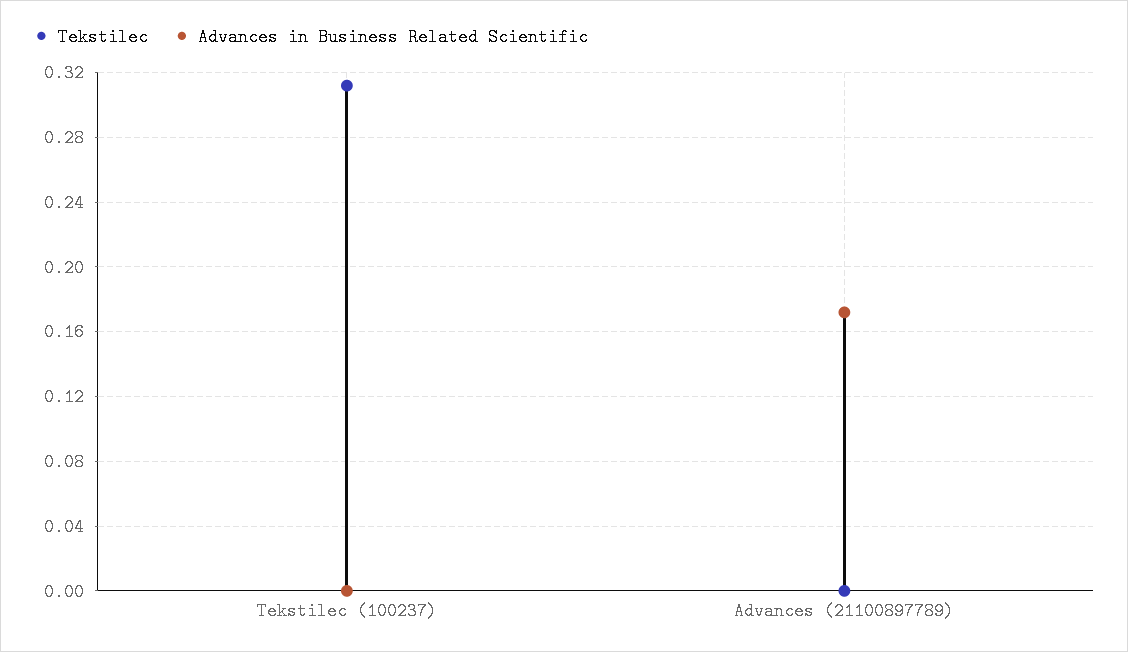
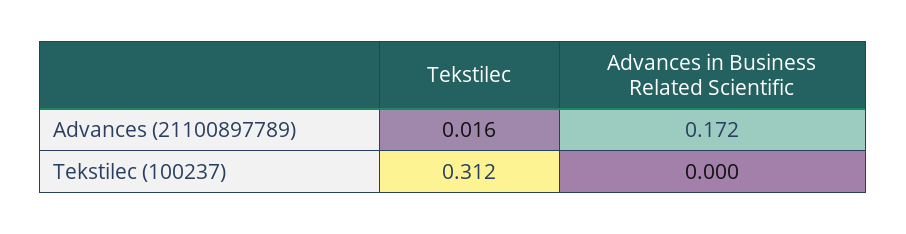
  {
    "Tekstilec": {
      "Tekstilec (100237)": 0.312,
-     "Advances (21100897789)": 0
+     "Advances (21100897789)": 0.016
    },
    "Advances in Business Related Scientific": {
      "Tekstilec (100237)": 0,
      "Advances (21100897789)": 0.172
    }
  }

